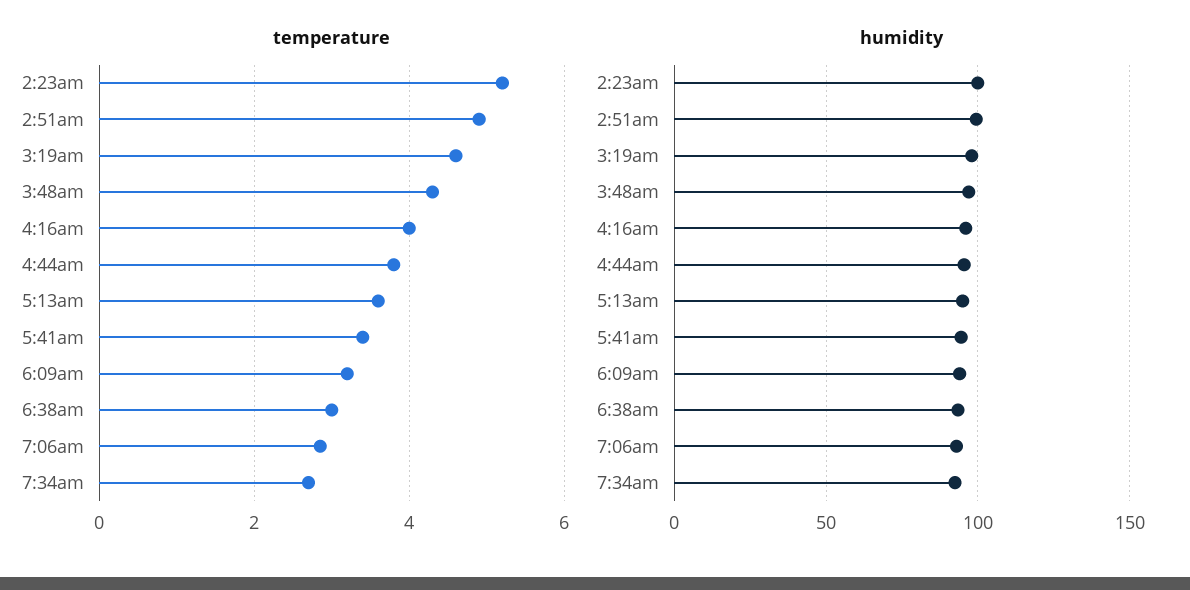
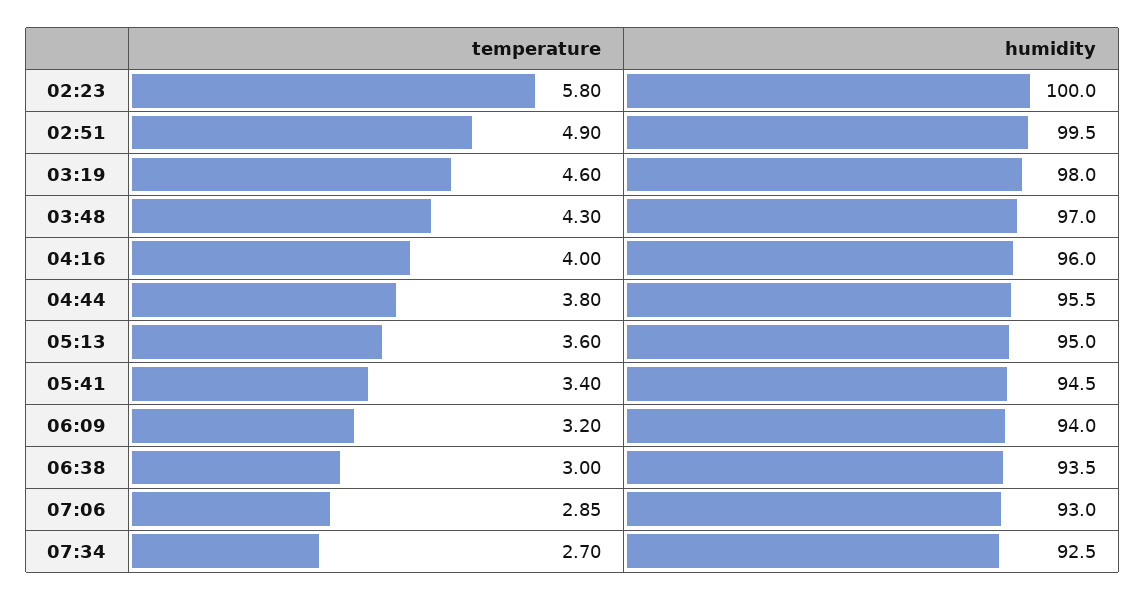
  {
    "temperature": {
-     "2:23am": 5.2,
+     "2:23am": 5.8,
      "2:51am": 4.9,
      "3:19am": 4.6,
      "3:48am": 4.3,
      "4:16am": 4,
      "4:44am": 3.8,
      "5:13am": 3.6,
      "5:41am": 3.4,
      "6:09am": 3.2,
      "6:38am": 3,
      "7:06am": 2.85,
      "7:34am": 2.7
    },
    "humidity": {
      "2:23am": 100,
      "2:51am": 99.5,
      "3:19am": 98,
      "3:48am": 97,
      "4:16am": 96,
      "4:44am": 95.5,
      "5:13am": 95,
      "5:41am": 94.5,
      "6:09am": 94,
      "6:38am": 93.5,
      "7:06am": 93,
      "7:34am": 92.5
    }
  }

